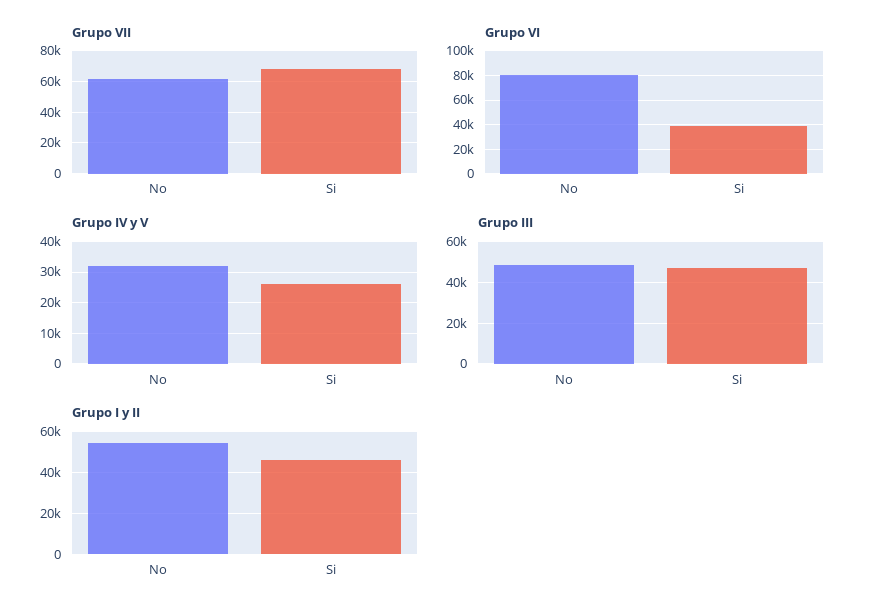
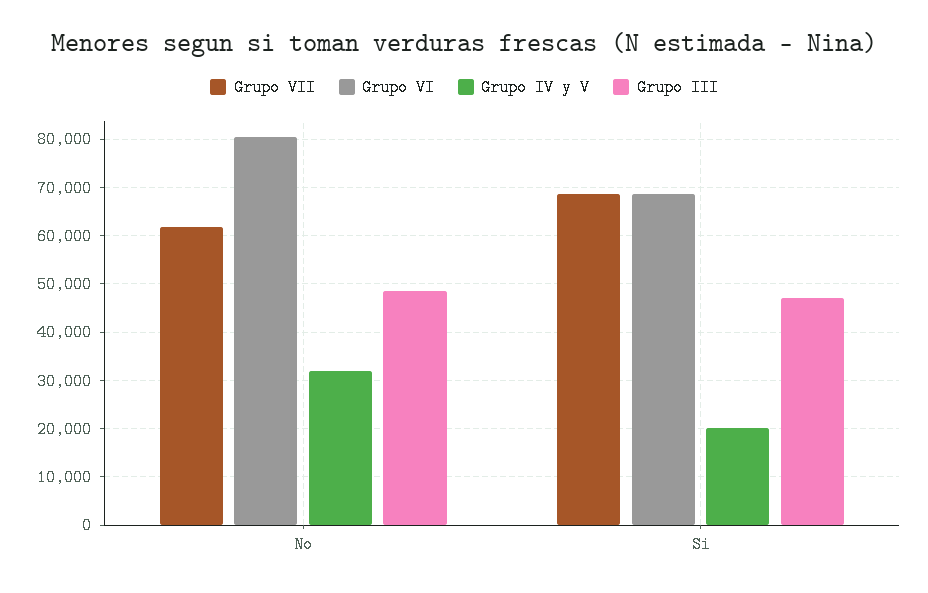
  {
    "Grupo VII": {
      "No": 62000,
      "Si": 68000
    },
    "Grupo VI": {
      "No": 80000,
-     "Si": 40000
+     "Si": 68000
    },
    "Grupo IV y V": {
      "No": 32000,
-     "Si": 26000
+     "Si": 20000
    },
    "Grupo III": {
      "No": 48000,
      "Si": 46000
-   },
+   }
-   "Grupo I y II": {
-     "No": 55000,
-     "Si": 45000
-   }
  }

